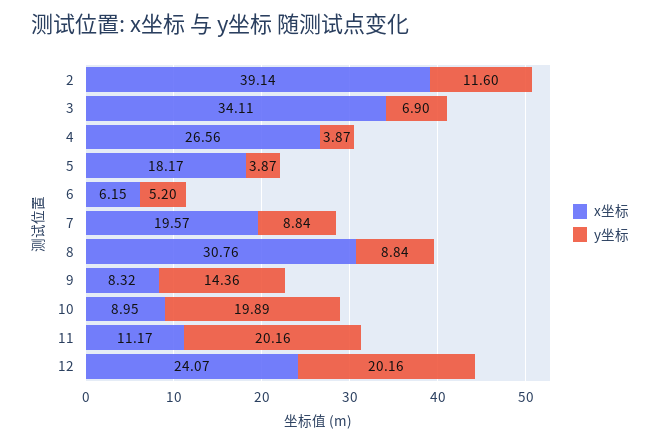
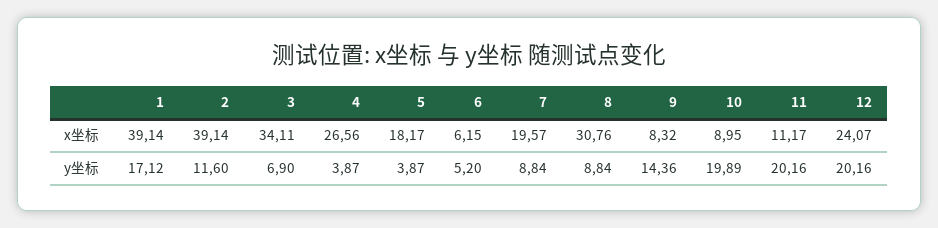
  {
    "x坐标": {
      "2": 39.14,
      "3": 34.11,
      "4": 26.56,
      "5": 18.17,
      "6": 6.15,
      "7": 19.57,
      "8": 30.76,
      "9": 8.32,
      "10": 8.95,
      "11": 11.17,
-     "12": 24.07
+     "12": 24.07,
+     "1": 39.14
    },
    "y坐标": {
      "2": 11.6,
      "3": 6.9,
      "4": 3.87,
      "5": 3.87,
      "6": 5.2,
      "7": 8.84,
      "8": 8.84,
      "9": 14.36,
      "10": 19.89,
      "11": 20.16,
-     "12": 20.16
+     "12": 20.16,
+     "1": 17.12
    }
  }

